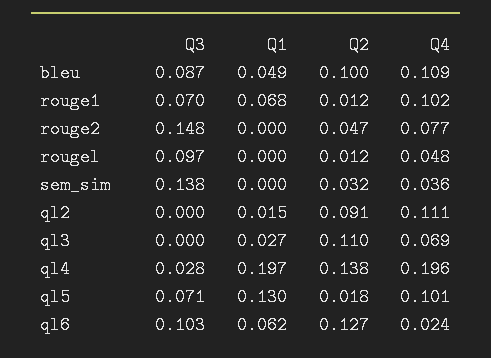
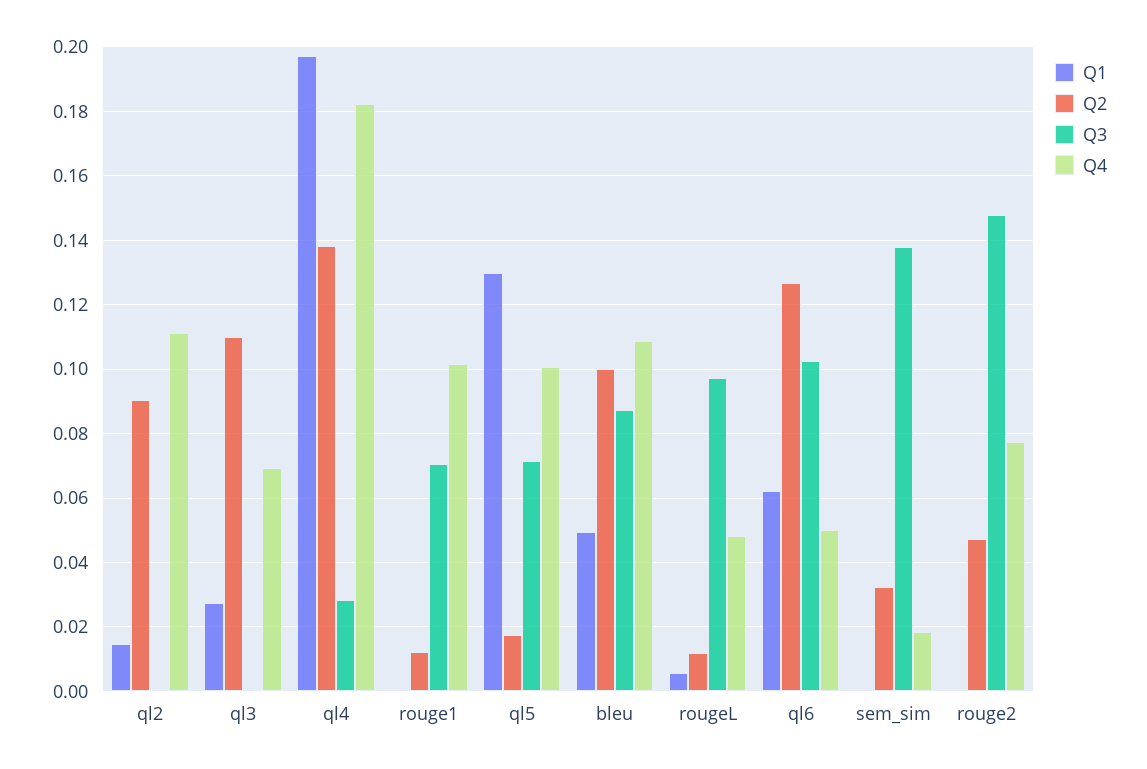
  {
    "Q3": {
      "bleu": 0.087,
      "rouge1": 0.07,
      "rouge2": 0.148,
      "rougel": 0.097,
      "sem_sim": 0.138,
      "ql2": 0,
      "ql3": 0,
      "ql4": 0.028,
      "ql5": 0.071,
      "ql6": 0.103
    },
    "Q1": {
      "bleu": 0.049,
-     "rouge1": 0.068,
+     "rouge1": 0,
      "rouge2": 0,
-     "rougel": 0,
+     "rougel": 0.006,
      "sem_sim": 0,
      "ql2": 0.015,
      "ql3": 0.027,
      "ql4": 0.197,
      "ql5": 0.13,
      "ql6": 0.062
    },
    "Q2": {
      "bleu": 0.1,
      "rouge1": 0.012,
      "rouge2": 0.047,
      "rougel": 0.012,
      "sem_sim": 0.032,
      "ql2": 0.091,
      "ql3": 0.11,
      "ql4": 0.138,
      "ql5": 0.018,
      "ql6": 0.127
    },
    "Q4": {
      "bleu": 0.109,
      "rouge1": 0.102,
      "rouge2": 0.077,
      "rougel": 0.048,
-     "sem_sim": 0.036,
+     "sem_sim": 0.018,
      "ql2": 0.111,
      "ql3": 0.069,
-     "ql4": 0.196,
+     "ql4": 0.182,
      "ql5": 0.101,
-     "ql6": 0.024
+     "ql6": 0.05
    }
  }

